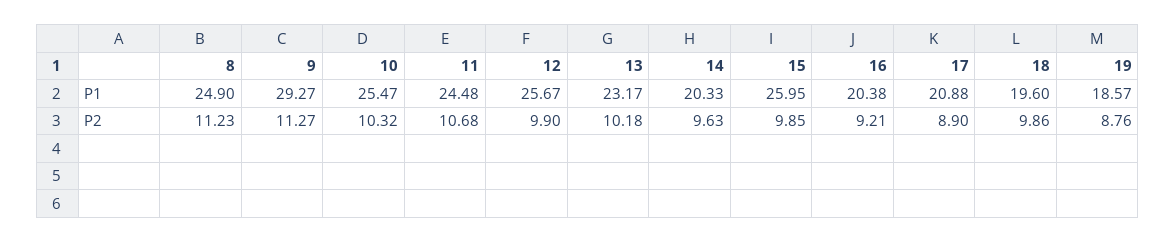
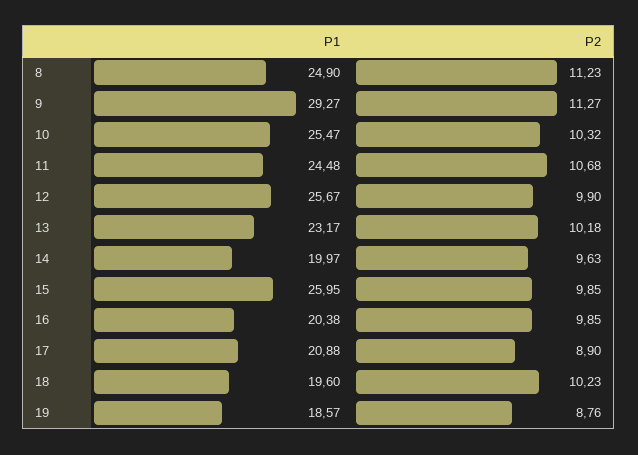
  {
    "8": {
      "P1": 24.9,
      "P2": 11.23
    },
    "9": {
      "P1": 29.27,
      "P2": 11.27
    },
    "10": {
      "P1": 25.47,
      "P2": 10.32
    },
    "11": {
      "P1": 24.48,
      "P2": 10.68
    },
    "12": {
      "P1": 25.67,
      "P2": 9.9
    },
    "13": {
      "P1": 23.17,
      "P2": 10.18
    },
    "14": {
-     "P1": 20.33,
+     "P1": 19.97,
      "P2": 9.63
    },
    "15": {
      "P1": 25.95,
      "P2": 9.85
    },
    "16": {
      "P1": 20.38,
-     "P2": 9.21
+     "P2": 9.85
    },
    "17": {
      "P1": 20.88,
      "P2": 8.9
    },
    "18": {
      "P1": 19.6,
-     "P2": 9.86
+     "P2": 10.23
    },
    "19": {
      "P1": 18.57,
      "P2": 8.76
    }
  }

